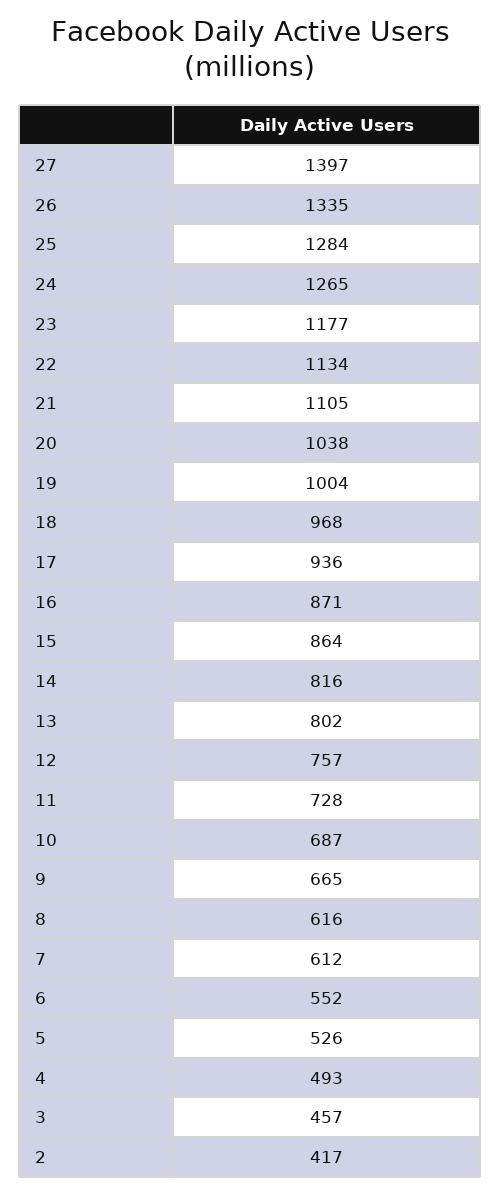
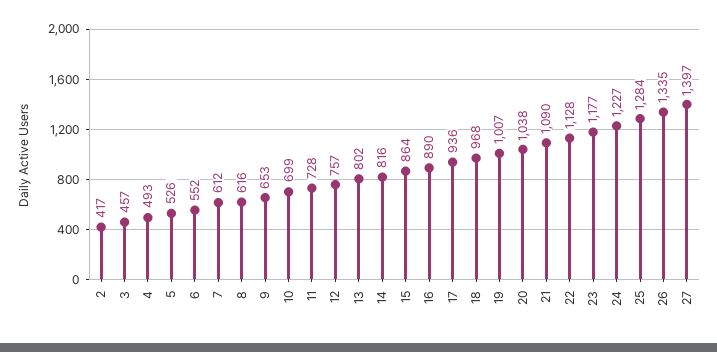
  {
    "27": 1397,
    "26": 1335,
    "25": 1284,
-   "24": 1265,
+   "24": 1227,
    "23": 1177,
-   "22": 1134,
+   "22": 1128,
-   "21": 1105,
+   "21": 1090,
    "20": 1038,
-   "19": 1004,
+   "19": 1007,
    "18": 968,
    "17": 936,
-   "16": 871,
+   "16": 890,
    "15": 864,
    "14": 816,
    "13": 802,
    "12": 757,
    "11": 728,
-   "10": 687,
+   "10": 699,
-   "9": 665,
+   "9": 653,
    "8": 616,
    "7": 612,
    "6": 552,
    "5": 526,
    "4": 493,
    "3": 457,
    "2": 417
  }

